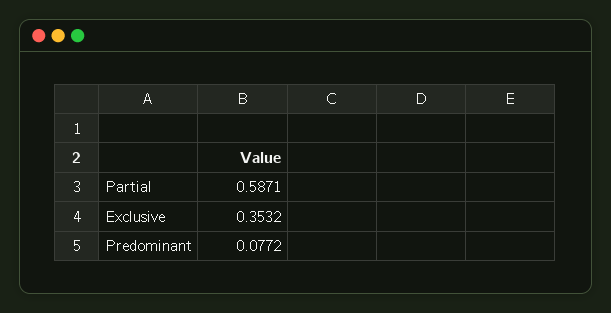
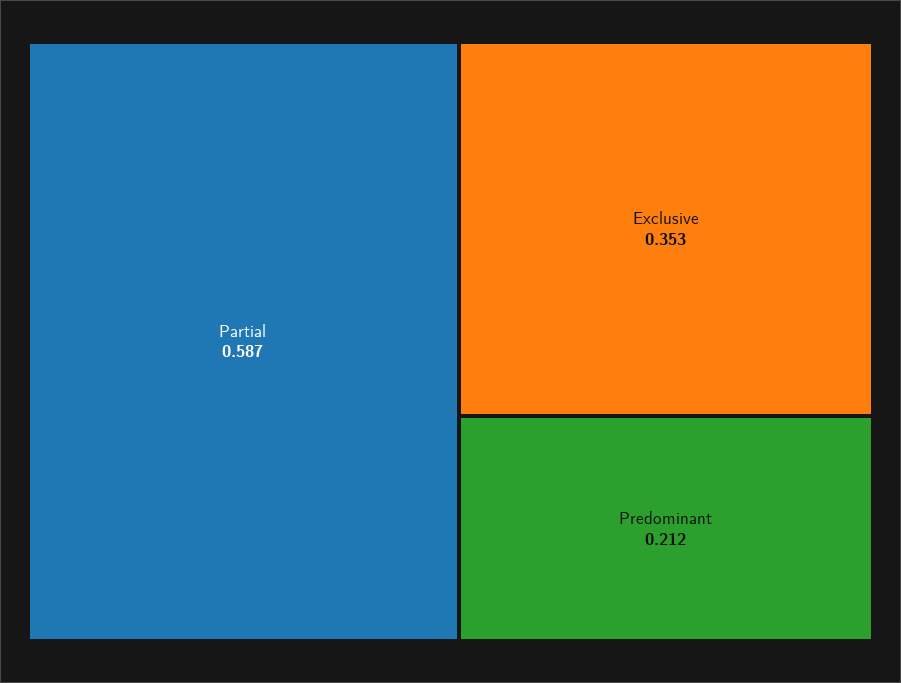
  {
    "Partial": 0.5871,
    "Exclusive": 0.3532,
-   "Predominant": 0.0772
+   "Predominant": 0.212
  }

